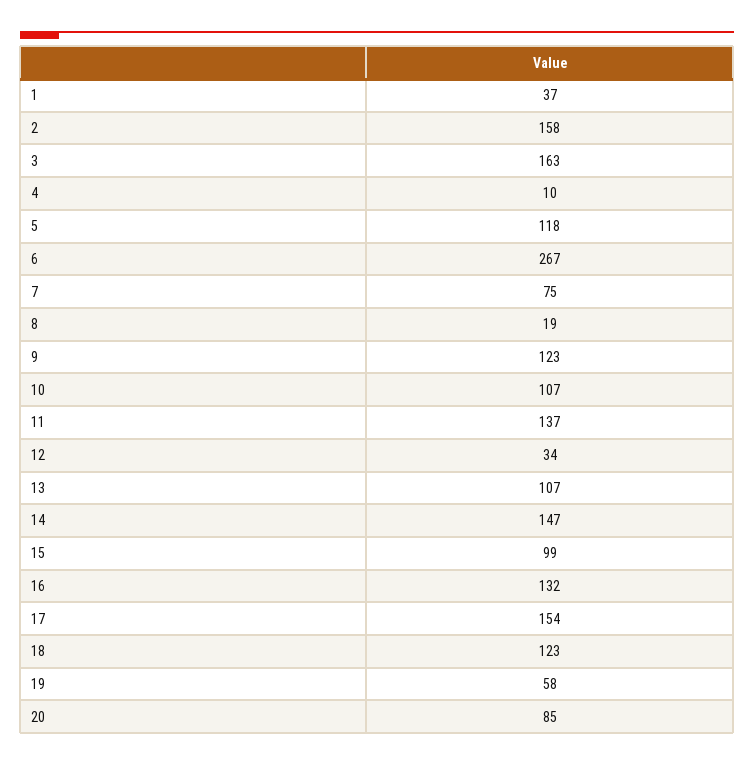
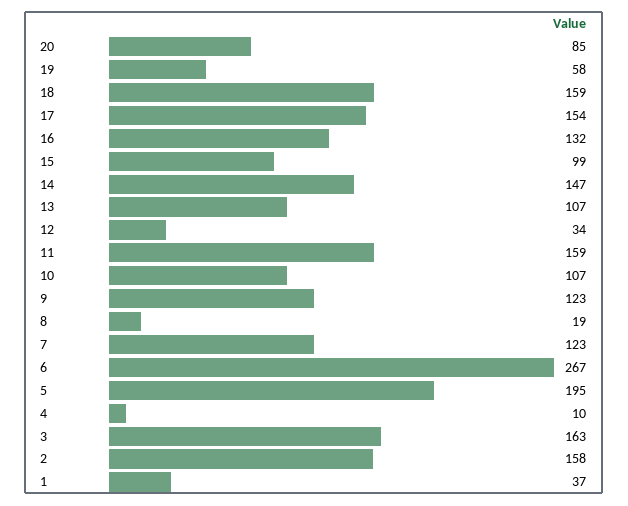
  {
    "1": 37,
    "2": 158,
    "3": 163,
    "4": 10,
-   "5": 118,
+   "5": 195,
    "6": 267,
-   "7": 75,
+   "7": 123,
    "8": 19,
    "9": 123,
    "10": 107,
-   "11": 137,
+   "11": 159,
    "12": 34,
    "13": 107,
    "14": 147,
    "15": 99,
    "16": 132,
    "17": 154,
-   "18": 123,
+   "18": 159,
    "19": 58,
    "20": 85
  }

